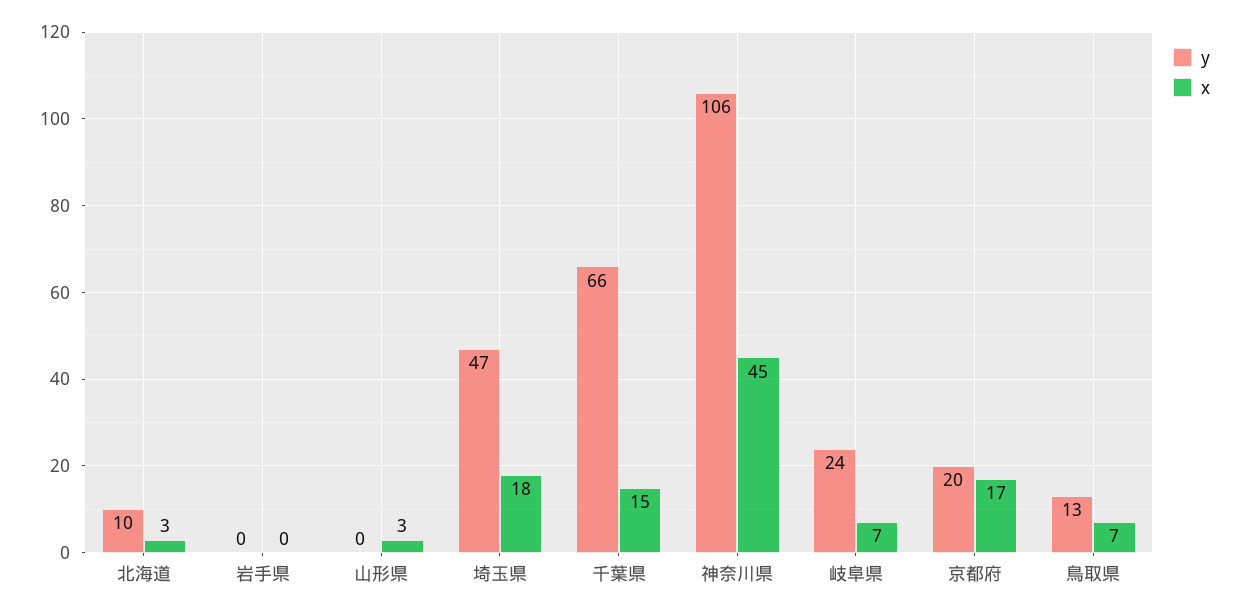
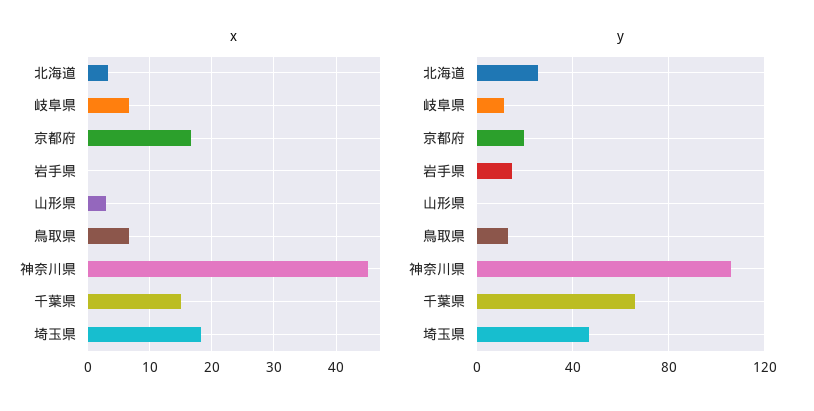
  {
    "y": {
-     "北海道": 10,
+     "北海道": 25,
-     "岩手県": 0,
+     "岩手県": 15,
      "山形県": 0,
      "埼玉県": 47,
      "千葉県": 66,
      "神奈川県": 106,
-     "岐阜県": 24,
+     "岐阜県": 10,
      "京都府": 20,
      "鳥取県": 13
    },
    "x": {
      "北海道": 3,
      "岩手県": 0,
      "山形県": 3,
      "埼玉県": 18,
      "千葉県": 15,
      "神奈川県": 45,
      "岐阜県": 7,
      "京都府": 17,
      "鳥取県": 7
    }
  }

